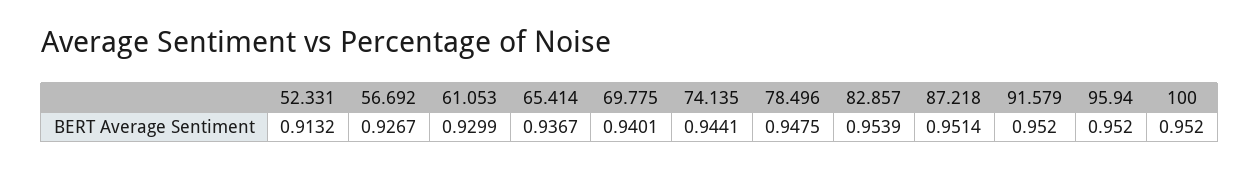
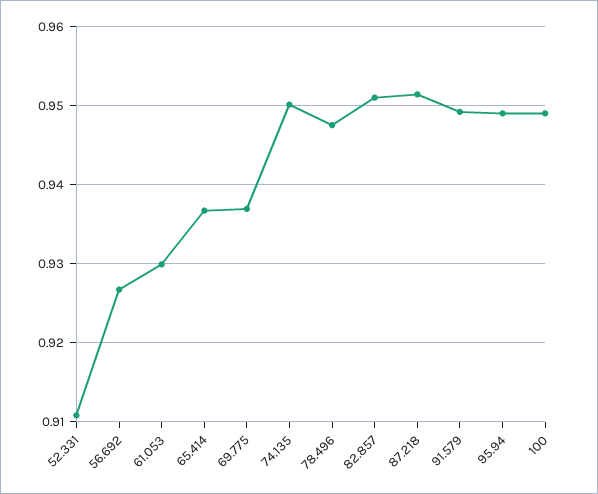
  {
-   "52.331": 0.9132,
+   "52.331": 0.911,
    "56.692": 0.9267,
    "61.053": 0.9299,
    "65.414": 0.9367,
-   "69.775": 0.9401,
+   "69.775": 0.937,
-   "74.135": 0.9441,
+   "74.135": 0.95,
    "78.496": 0.9475,
-   "82.857": 0.9539,
+   "82.857": 0.951,
    "87.218": 0.9514,
-   "91.579": 0.952,
+   "91.579": 0.949,
-   "95.94": 0.952,
+   "95.94": 0.949,
-   "100": 0.952
+   "100": 0.949
  }

